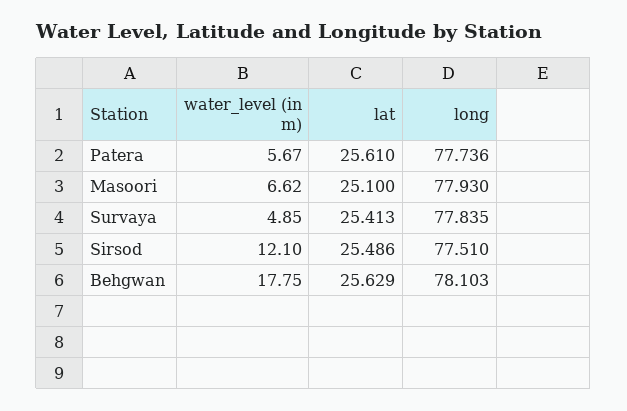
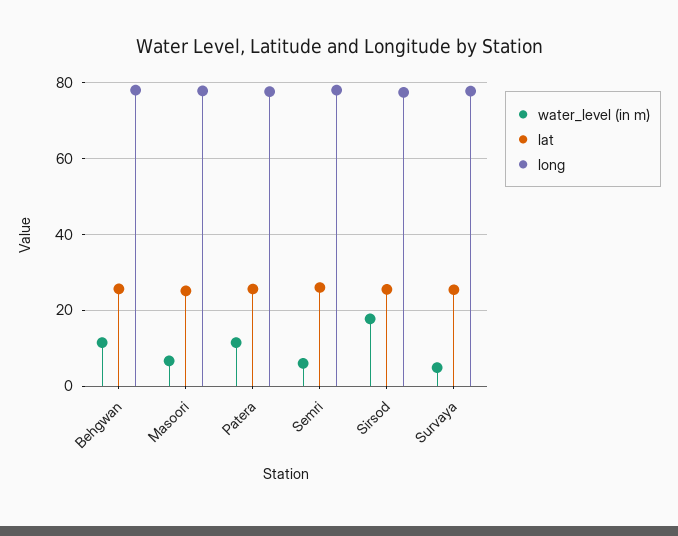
  {
    "water_level (in m)": {
-     "Patera": 5.67,
+     "Patera": 12,
      "Masoori": 6.62,
      "Survaya": 4.85,
-     "Sirsod": 12.1,
+     "Sirsod": 18,
-     "Behgwan": 17.75
+     "Behgwan": 12,
+     "Semri": 6
    },
    "lat": {
      "Patera": 25.61,
      "Masoori": 25.1,
      "Survaya": 25.413,
      "Sirsod": 25.486,
-     "Behgwan": 25.629
+     "Behgwan": 25.629,
+     "Semri": 26
    },
    "long": {
      "Patera": 77.736,
      "Masoori": 77.93,
      "Survaya": 77.835,
      "Sirsod": 77.51,
-     "Behgwan": 78.103
+     "Behgwan": 78.103,
+     "Semri": 78
    }
  }

